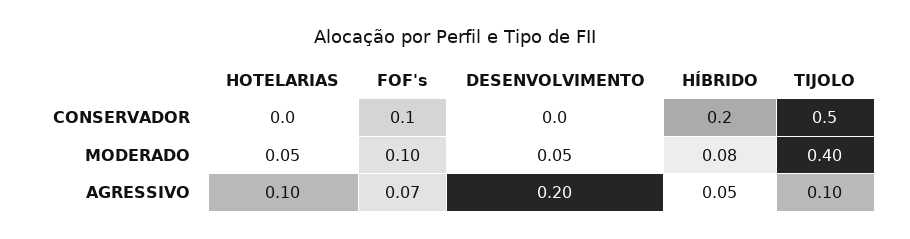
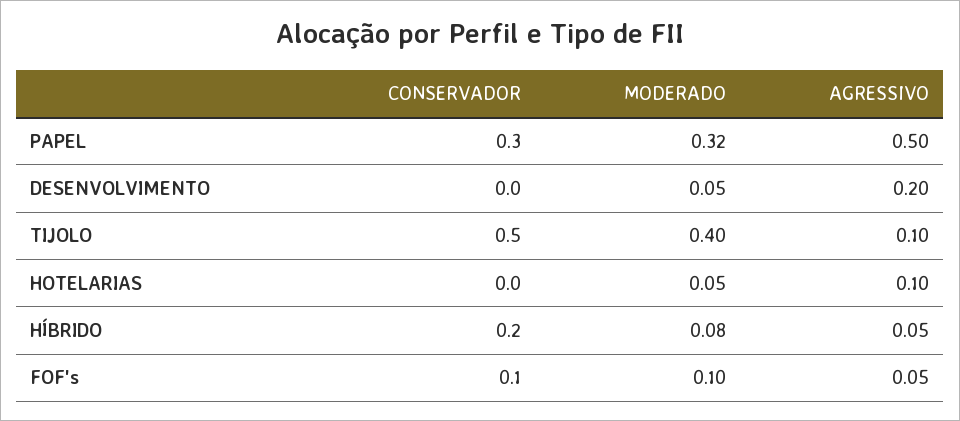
  {
    "HOTELARIAS": {
      "CONSERVADOR": 0,
      "MODERADO": 0.05,
      "AGRESSIVO": 0.1
    },
    "FOF's": {
      "CONSERVADOR": 0.1,
      "MODERADO": 0.1,
-     "AGRESSIVO": 0.07
+     "AGRESSIVO": 0.05
    },
    "DESENVOLVIMENTO": {
      "CONSERVADOR": 0,
      "MODERADO": 0.05,
      "AGRESSIVO": 0.2
    },
    "HÍBRIDO": {
      "CONSERVADOR": 0.2,
      "MODERADO": 0.08,
      "AGRESSIVO": 0.05
    },
    "TIJOLO": {
      "CONSERVADOR": 0.5,
      "MODERADO": 0.4,
      "AGRESSIVO": 0.1
-   }
+   },
+   "PAPEL": {
+     "CONSERVADOR": 0.3,
+     "MODERADO": 0.32,
+     "AGRESSIVO": 0.5
+   }
  }

